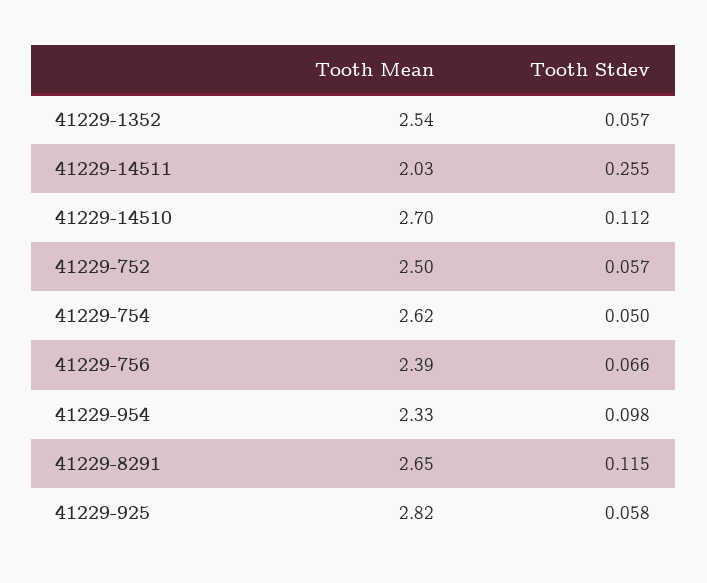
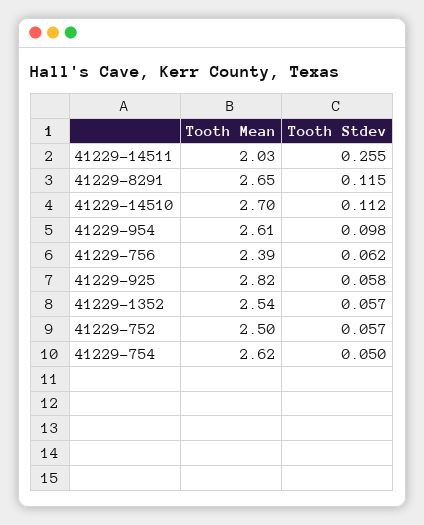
  {
    "Tooth Mean": {
      "41229-1352": 2.54,
      "41229-14511": 2.03,
      "41229-14510": 2.7,
      "41229-752": 2.5,
      "41229-754": 2.62,
      "41229-756": 2.39,
-     "41229-954": 2.33,
+     "41229-954": 2.61,
      "41229-8291": 2.65,
      "41229-925": 2.82
    },
    "Tooth Stdev": {
      "41229-1352": 0.057,
      "41229-14511": 0.255,
      "41229-14510": 0.112,
      "41229-752": 0.057,
      "41229-754": 0.05,
-     "41229-756": 0.066,
+     "41229-756": 0.062,
      "41229-954": 0.098,
      "41229-8291": 0.115,
      "41229-925": 0.058
    }
  }

